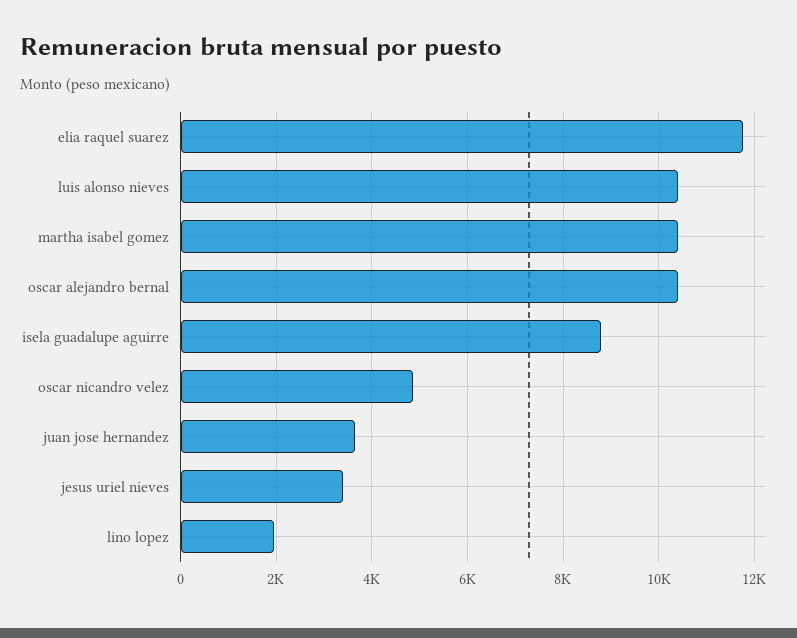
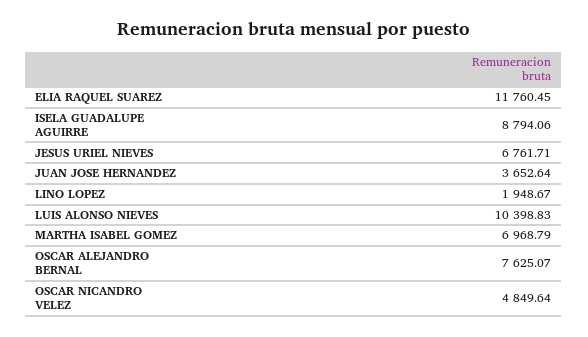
  {
    "elia raquel suarez": 11760.45,
    "luis alonso nieves": 10398.83,
-   "martha isabel gomez": 10400,
+   "martha isabel gomez": 6968.79,
-   "oscar alejandro bernal": 10400,
+   "oscar alejandro bernal": 7625.07,
    "isela guadalupe aguirre": 8794.06,
    "oscar nicandro velez": 4849.64,
    "juan jose hernandez": 3652.64,
-   "jesus uriel nieves": 3400,
+   "jesus uriel nieves": 6761.71,
    "lino lopez": 1948.67
  }

